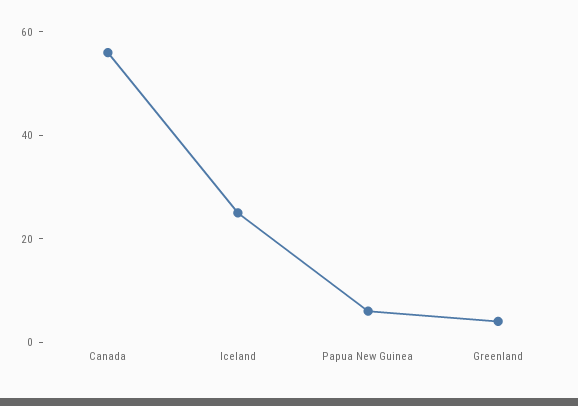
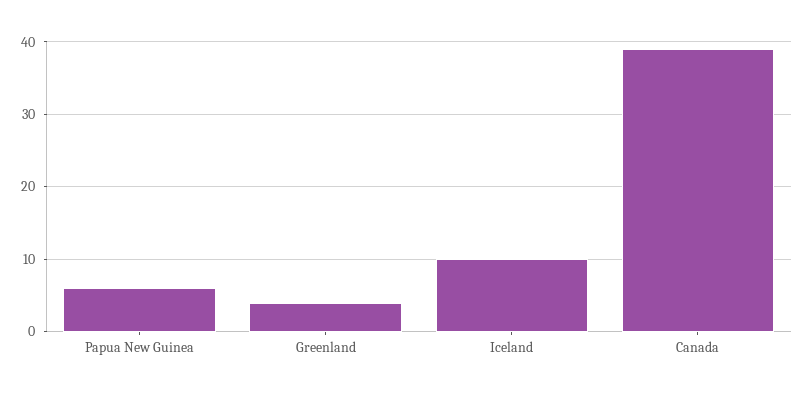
  {
-   "Canada": 55,
+   "Canada": 39,
-   "Iceland": 25,
+   "Iceland": 10,
    "Papua New Guinea": 6,
    "Greenland": 4
  }

